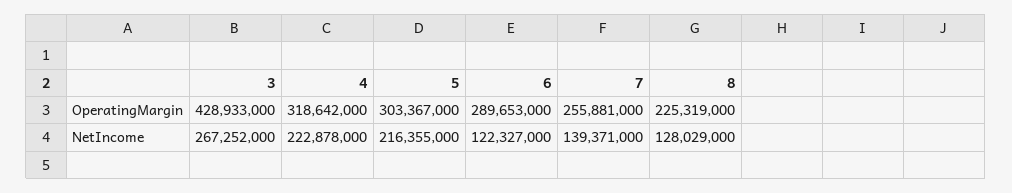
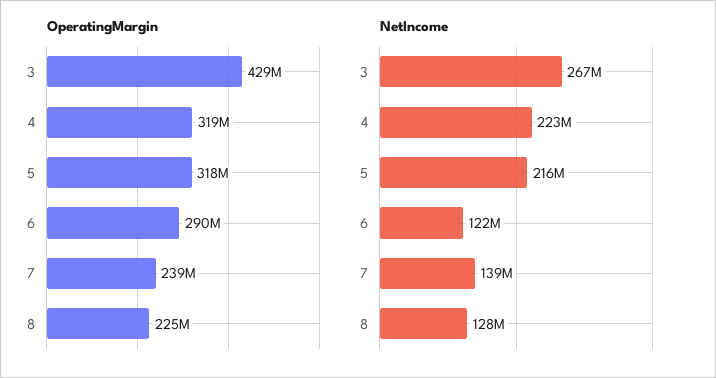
  {
    "OperatingMargin": {
      "3": 428933000,
      "4": 318642000,
-     "5": 303367000,
+     "5": 318000000,
      "6": 289653000,
-     "7": 255881000,
+     "7": 239000000,
      "8": 225319000
    },
    "NetIncome": {
      "3": 267252000,
      "4": 222878000,
      "5": 216355000,
      "6": 122327000,
      "7": 139371000,
      "8": 128029000
    }
  }

